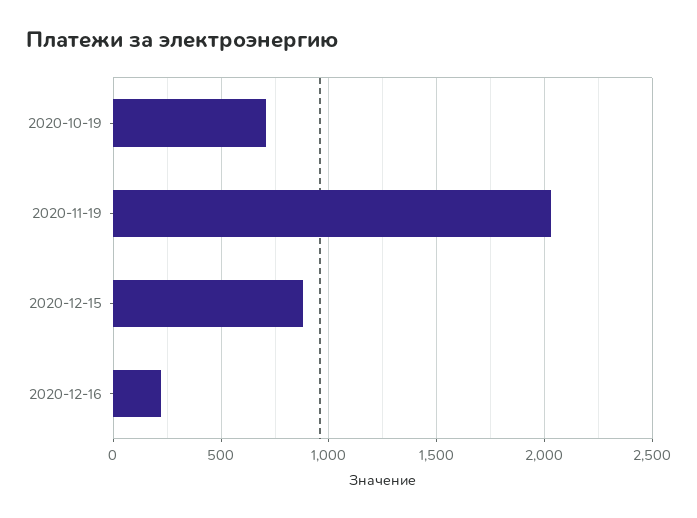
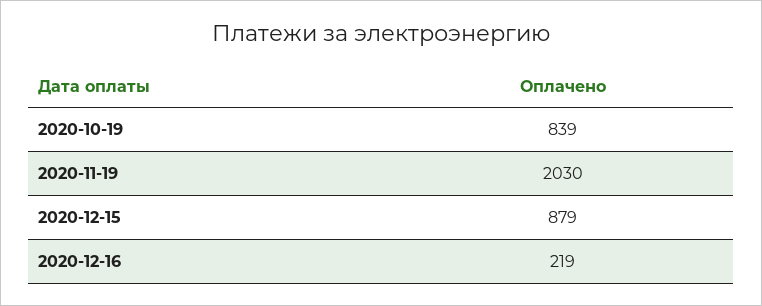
  {
-   "2020-10-19": 700,
+   "2020-10-19": 839,
    "2020-11-19": 2030,
    "2020-12-15": 879,
    "2020-12-16": 219
  }

